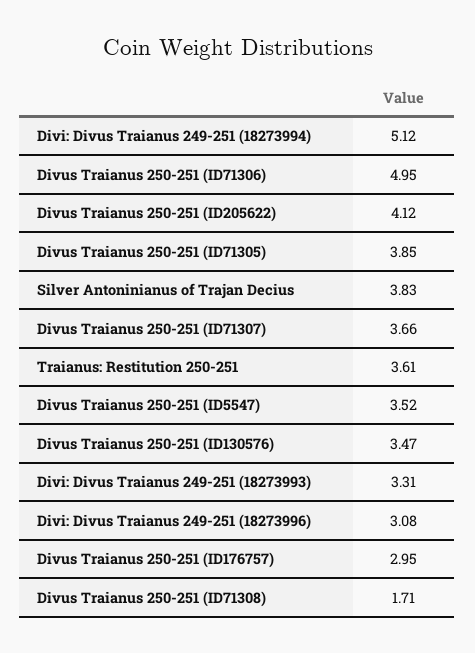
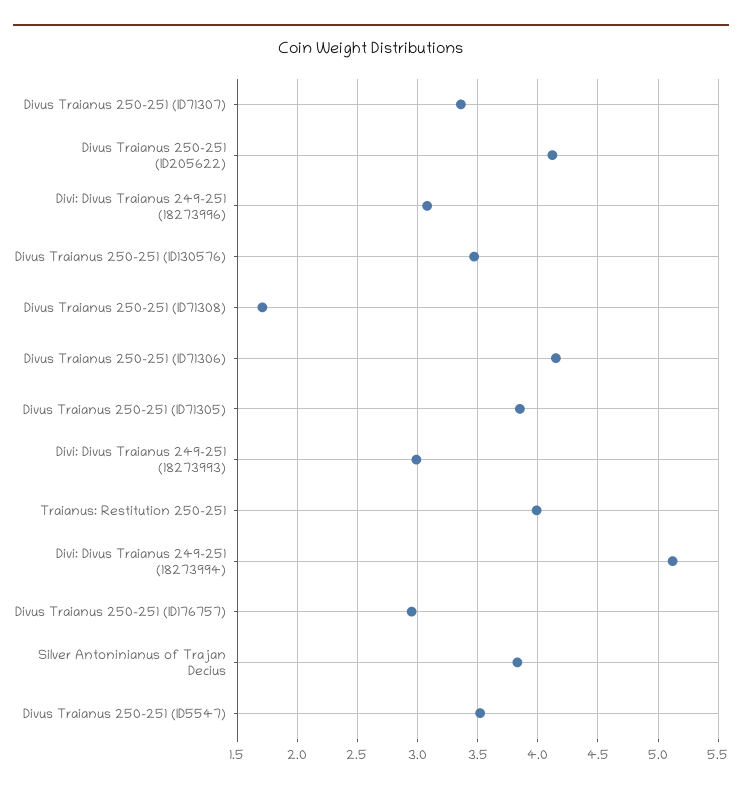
  {
    "Divi: Divus Traianus 249-251 (18273994)": 5.12,
-   "Divus Traianus 250-251 (ID71306)": 4.95,
+   "Divus Traianus 250-251 (ID71306)": 4.15,
    "Divus Traianus 250-251 (ID205622)": 4.12,
    "Divus Traianus 250-251 (ID71305)": 3.85,
    "Silver Antoninianus of Trajan Decius": 3.83,
-   "Divus Traianus 250-251 (ID71307)": 3.66,
+   "Divus Traianus 250-251 (ID71307)": 3.35,
-   "Traianus: Restitution 250-251": 3.61,
+   "Traianus: Restitution 250-251": 4,
    "Divus Traianus 250-251 (ID5547)": 3.52,
    "Divus Traianus 250-251 (ID130576)": 3.47,
-   "Divi: Divus Traianus 249-251 (18273993)": 3.31,
+   "Divi: Divus Traianus 249-251 (18273993)": 3,
    "Divi: Divus Traianus 249-251 (18273996)": 3.08,
    "Divus Traianus 250-251 (ID176757)": 2.95,
    "Divus Traianus 250-251 (ID71308)": 1.71
  }

